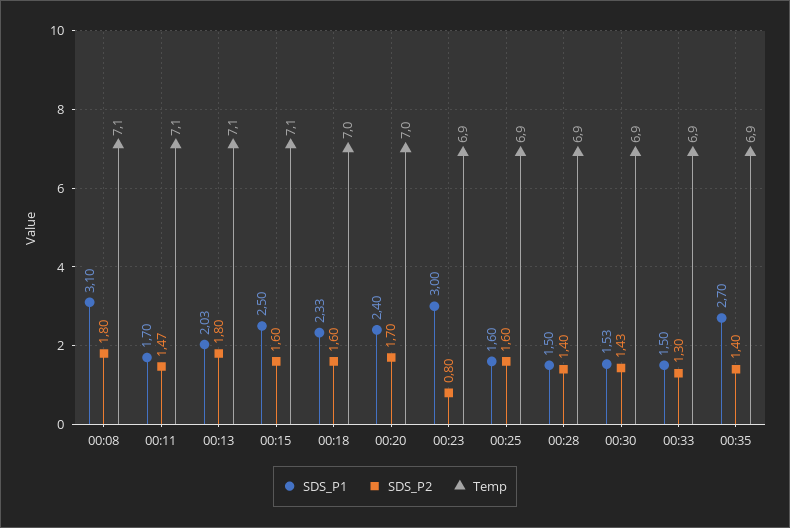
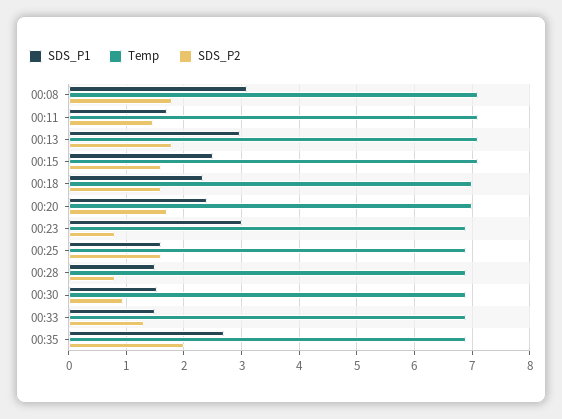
  {
    "SDS_P1": {
      "00:08": 3.1,
      "00:11": 1.7,
-     "00:13": 2.03,
+     "00:13": 3,
      "00:15": 2.5,
      "00:18": 2.33,
      "00:20": 2.4,
      "00:23": 3,
      "00:25": 1.6,
      "00:28": 1.5,
      "00:30": 1.53,
      "00:33": 1.5,
      "00:35": 2.7
    },
    "SDS_P2": {
      "00:08": 1.8,
      "00:11": 1.47,
      "00:13": 1.8,
      "00:15": 1.6,
      "00:18": 1.6,
      "00:20": 1.7,
      "00:23": 0.8,
      "00:25": 1.6,
-     "00:28": 1.4,
+     "00:28": 0.8,
-     "00:30": 1.43,
+     "00:30": 1,
      "00:33": 1.3,
-     "00:35": 1.4
+     "00:35": 2
    },
    "Temp": {
      "00:08": 7.1,
      "00:11": 7.1,
      "00:13": 7.1,
      "00:15": 7.1,
      "00:18": 7,
      "00:20": 7,
      "00:23": 6.9,
      "00:25": 6.9,
      "00:28": 6.9,
      "00:30": 6.9,
      "00:33": 6.9,
      "00:35": 6.9
    }
  }

